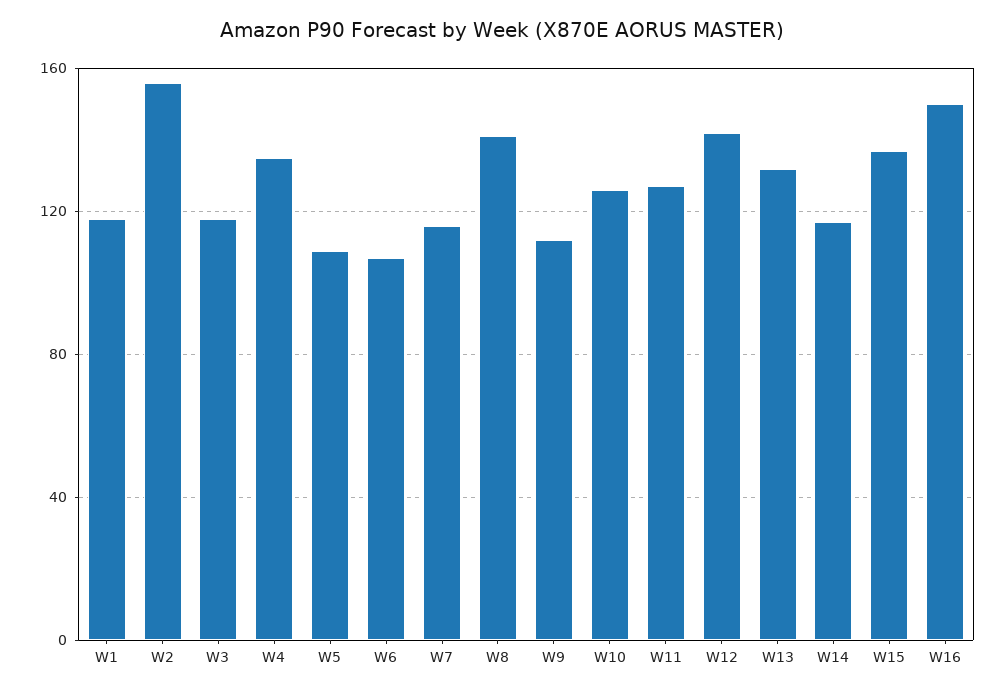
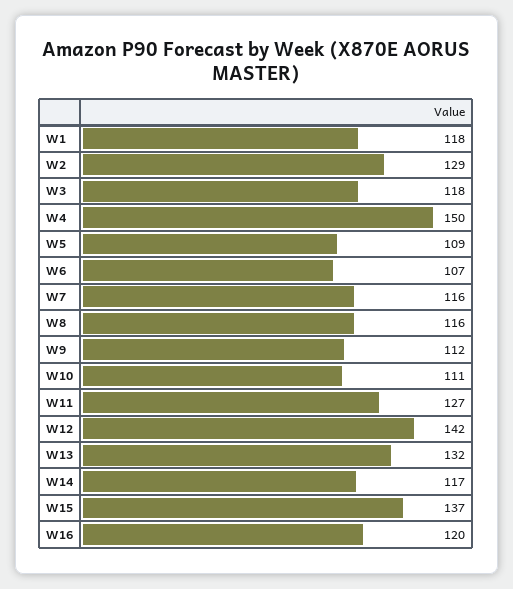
  {
    "W1": 118,
-   "W2": 155,
+   "W2": 129,
    "W3": 118,
-   "W4": 135,
+   "W4": 150,
    "W5": 109,
    "W6": 107,
    "W7": 116,
-   "W8": 140,
+   "W8": 116,
    "W9": 112,
-   "W10": 125,
+   "W10": 111,
    "W11": 127,
    "W12": 142,
    "W13": 132,
    "W14": 117,
    "W15": 137,
-   "W16": 150
+   "W16": 120
  }

